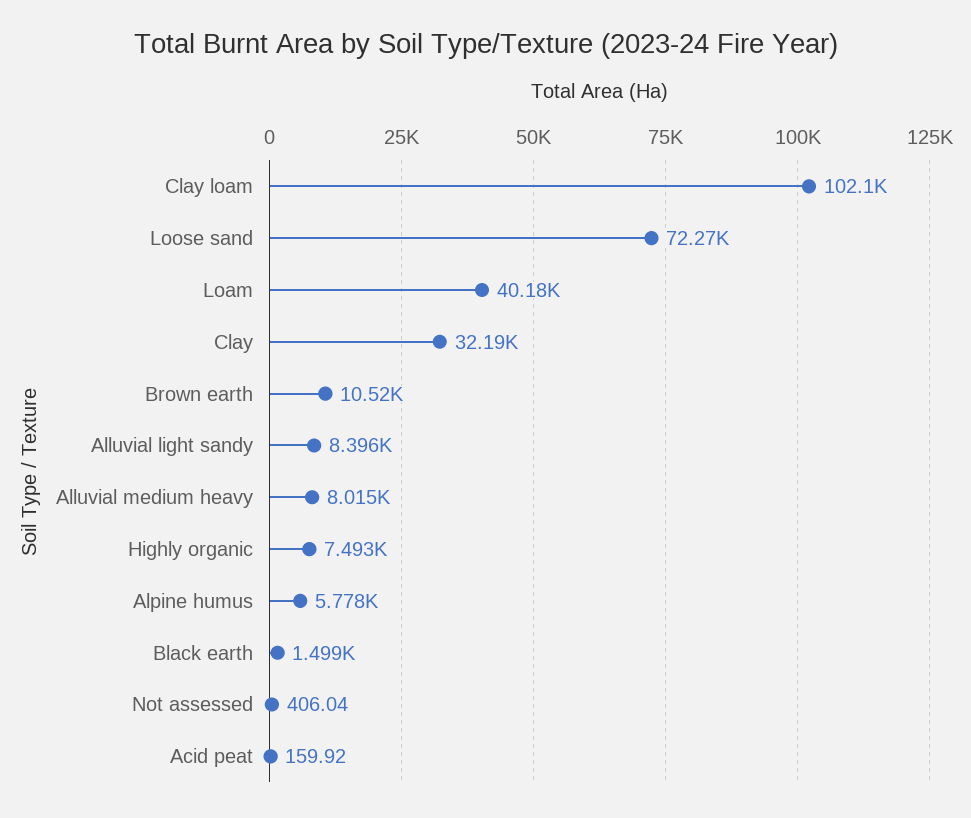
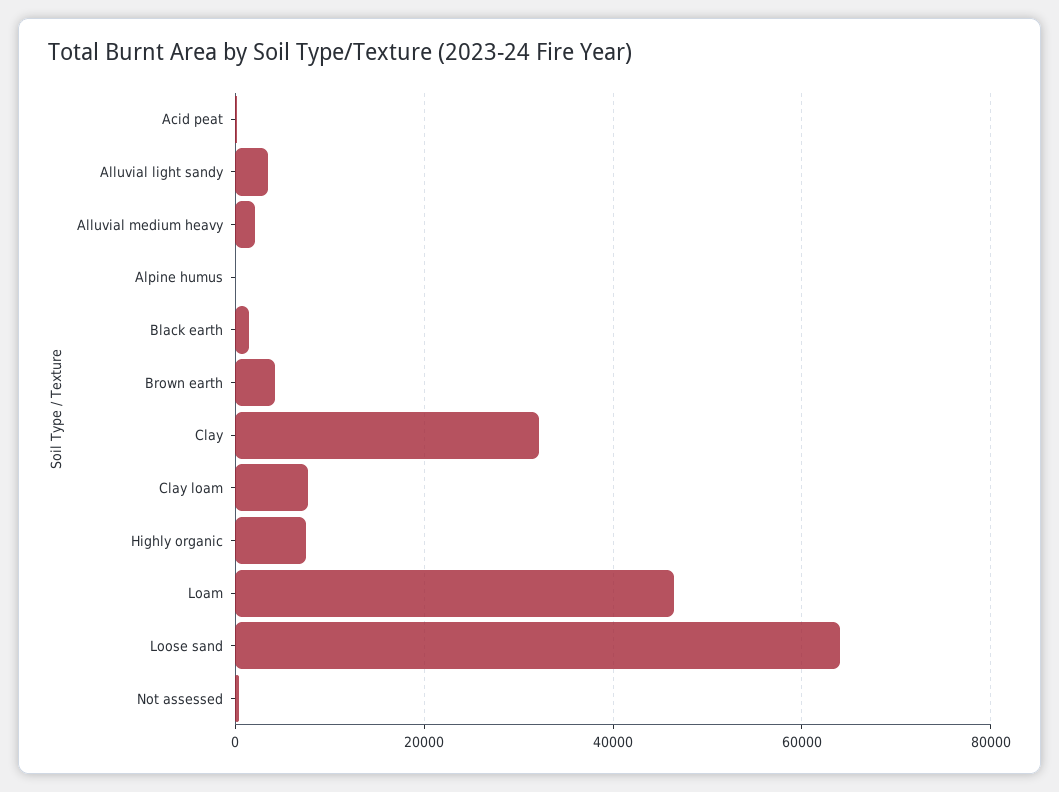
  {
-   "Clay loam": 102100,
+   "Clay loam": 8000,
-   "Loose sand": 72270,
+   "Loose sand": 64000,
-   "Loam": 40180,
+   "Loam": 46000,
    "Clay": 32190,
-   "Brown earth": 10520,
+   "Brown earth": 4000,
-   "Alluvial light sandy": 8396,
+   "Alluvial light sandy": 4000,
-   "Alluvial medium heavy": 8015,
+   "Alluvial medium heavy": 2000,
    "Highly organic": 7493,
-   "Alpine humus": 5778,
+   "Alpine humus": 0,
    "Black earth": 1499,
    "Not assessed": 406.04,
    "Acid peat": 159.92
  }

